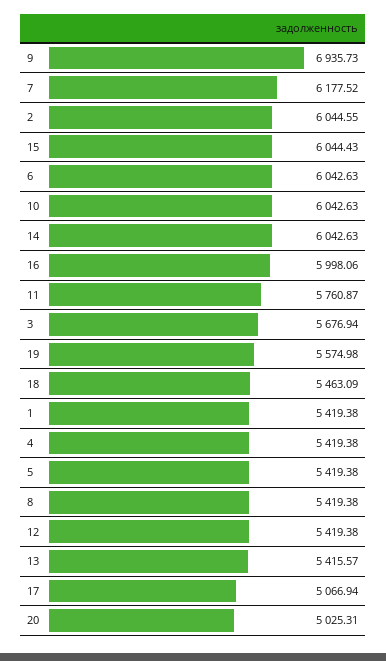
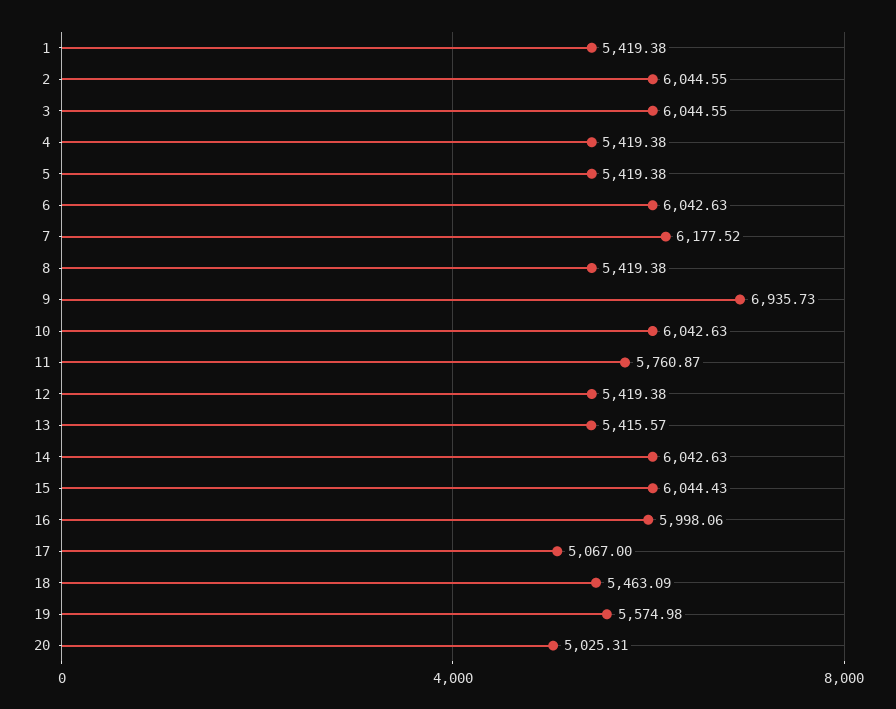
  {
    "9": 6935.73,
    "7": 6177.52,
    "2": 6044.55,
    "15": 6044.43,
    "6": 6042.63,
    "10": 6042.63,
    "14": 6042.63,
    "16": 5998.06,
    "11": 5760.87,
-   "3": 5676.94,
+   "3": 6044.55,
    "19": 5574.98,
    "18": 5463.09,
    "1": 5419.38,
    "4": 5419.38,
    "5": 5419.38,
    "8": 5419.38,
    "12": 5419.38,
    "13": 5415.57,
-   "17": 5066.94,
+   "17": 5067,
    "20": 5025.31
  }

